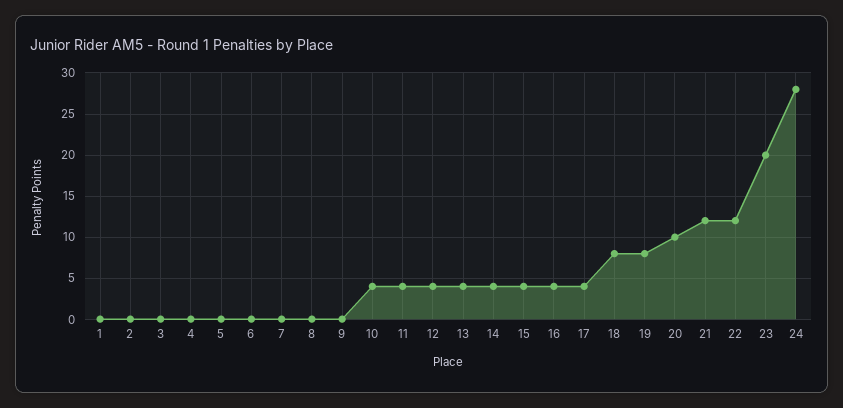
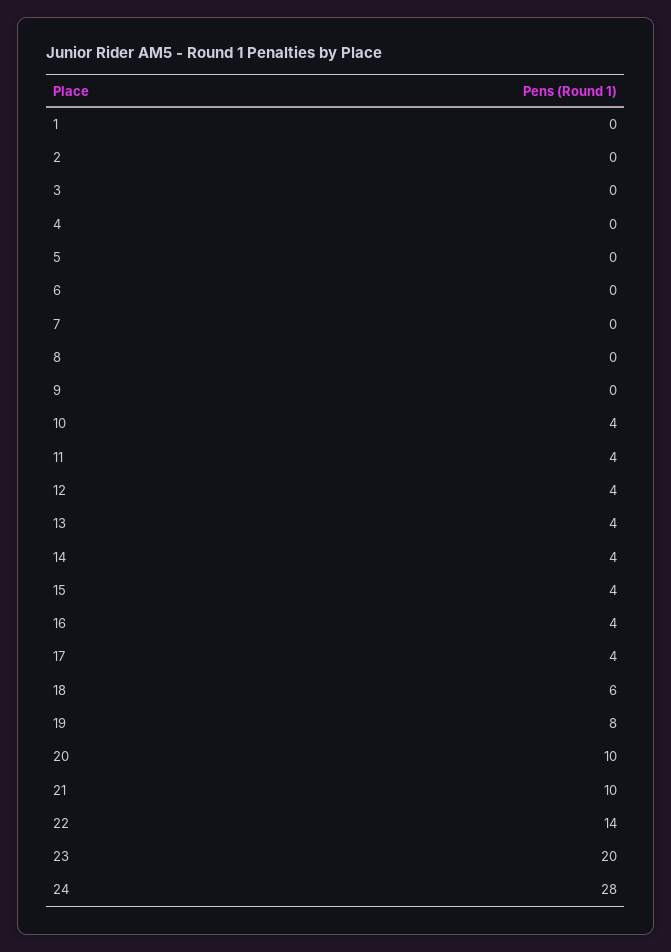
  {
    "1": 0,
    "2": 0,
    "3": 0,
    "4": 0,
    "5": 0,
    "6": 0,
    "7": 0,
    "8": 0,
    "9": 0,
    "10": 4,
    "11": 4,
    "12": 4,
    "13": 4,
    "14": 4,
    "15": 4,
    "16": 4,
    "17": 4,
-   "18": 8,
+   "18": 6,
    "19": 8,
    "20": 10,
-   "21": 12,
+   "21": 10,
-   "22": 12,
+   "22": 14,
    "23": 20,
    "24": 28
  }

